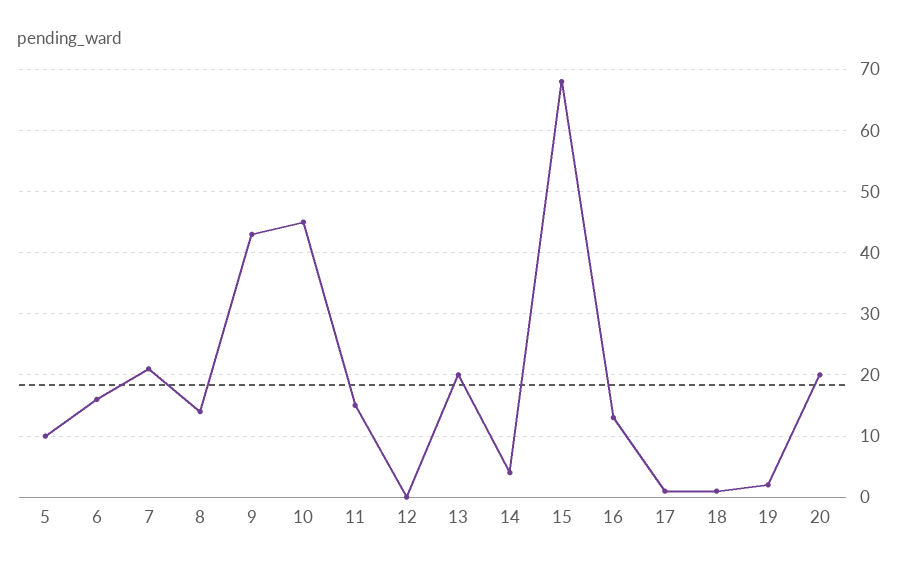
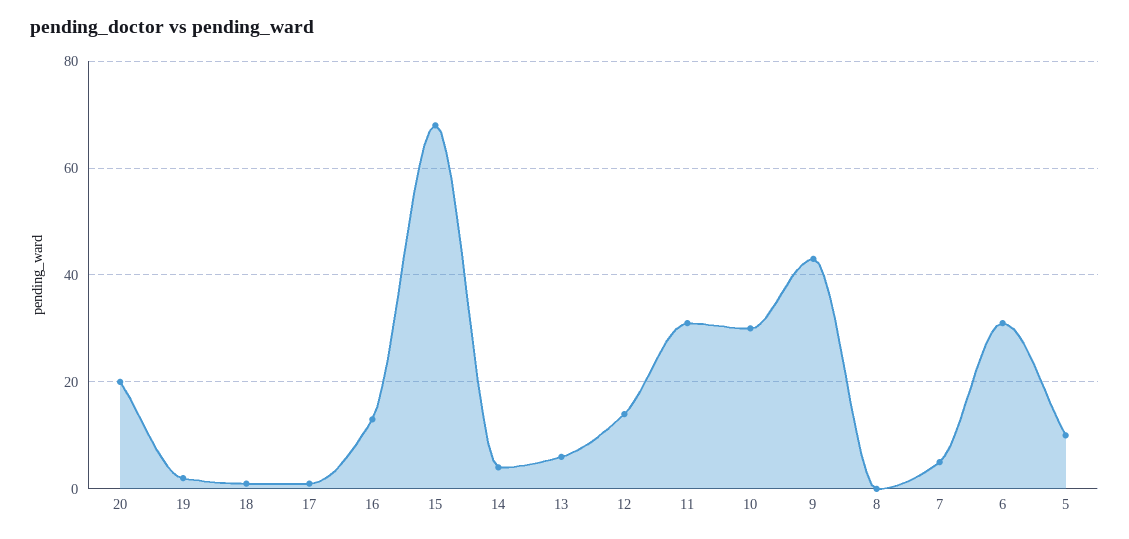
  {
    "5": 10,
-   "6": 16,
+   "6": 30,
-   "7": 21,
+   "7": 5,
-   "8": 14,
+   "8": 0,
    "9": 43,
-   "10": 45,
+   "10": 30,
-   "11": 15,
+   "11": 30,
-   "12": 0,
+   "12": 15,
-   "13": 20,
+   "13": 5,
    "14": 4,
    "15": 68,
    "16": 13,
    "17": 1,
    "18": 1,
    "19": 2,
    "20": 20
  }

